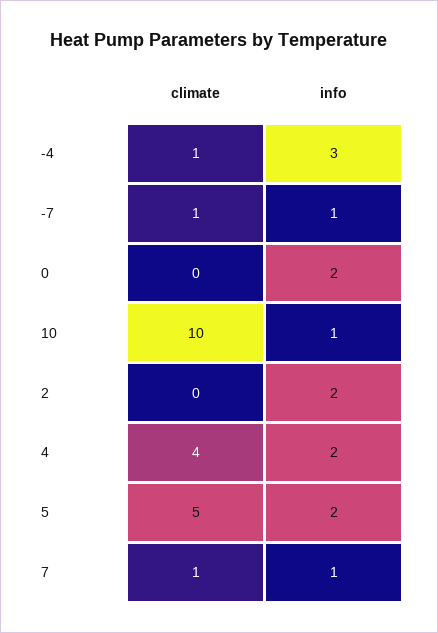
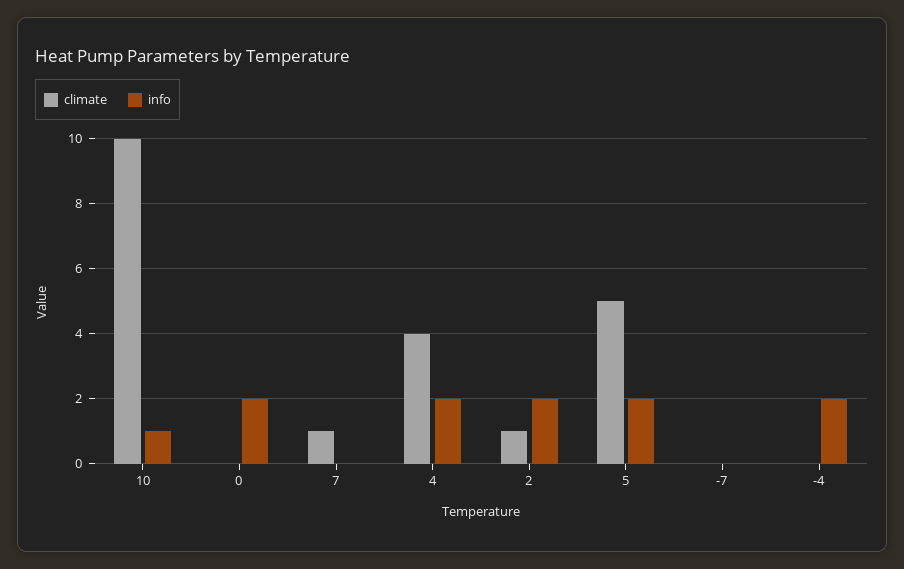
  {
    "climate": {
-     "-4": 1,
+     "-4": 0,
-     "-7": 1,
+     "-7": 0,
      "0": 0,
      "10": 10,
-     "2": 0,
+     "2": 1,
      "4": 4,
      "5": 5,
      "7": 1
    },
    "info": {
-     "-4": 3,
+     "-4": 2,
-     "-7": 1,
+     "-7": 0,
      "0": 2,
      "10": 1,
      "2": 2,
      "4": 2,
      "5": 2,
-     "7": 1
+     "7": 0
    }
  }

